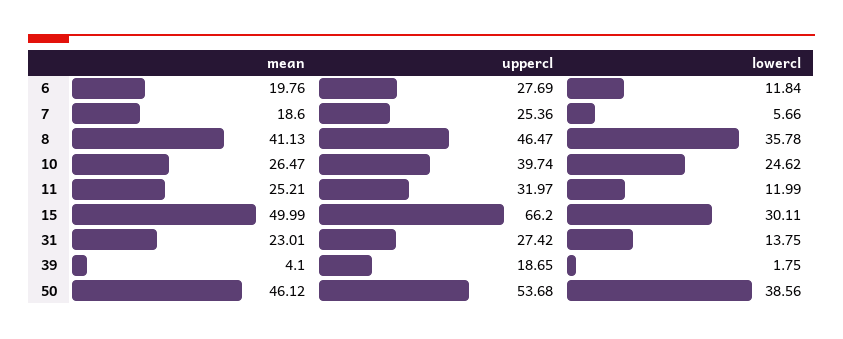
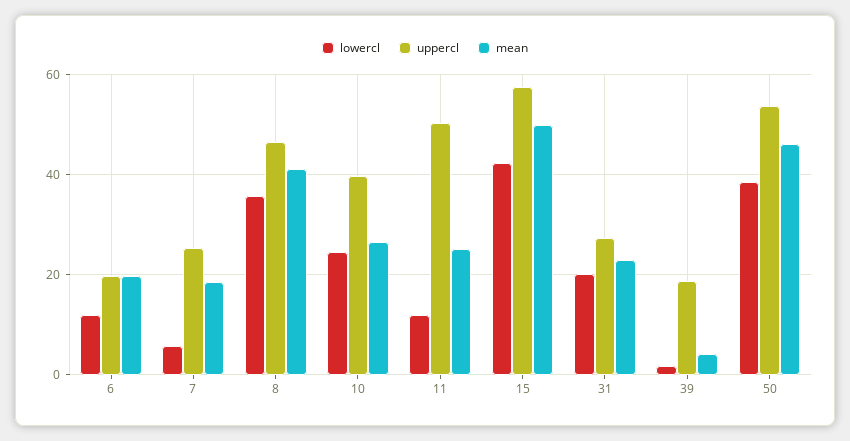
  {
    "mean": {
      "6": 19.76,
      "7": 18.6,
      "8": 41.13,
      "10": 26.47,
      "11": 25.21,
      "15": 49.99,
      "31": 23.01,
      "39": 4.1,
      "50": 46.12
    },
    "uppercl": {
-     "6": 27.69,
+     "6": 20,
      "7": 25.36,
      "8": 46.47,
      "10": 39.74,
-     "11": 31.97,
+     "11": 50,
-     "15": 66.2,
+     "15": 58,
      "31": 27.42,
      "39": 18.65,
      "50": 53.68
    },
    "lowercl": {
      "6": 11.84,
      "7": 5.66,
      "8": 35.78,
      "10": 24.62,
      "11": 11.99,
-     "15": 30.11,
+     "15": 42,
-     "31": 13.75,
+     "31": 20,
      "39": 1.75,
      "50": 38.56
    }
  }

